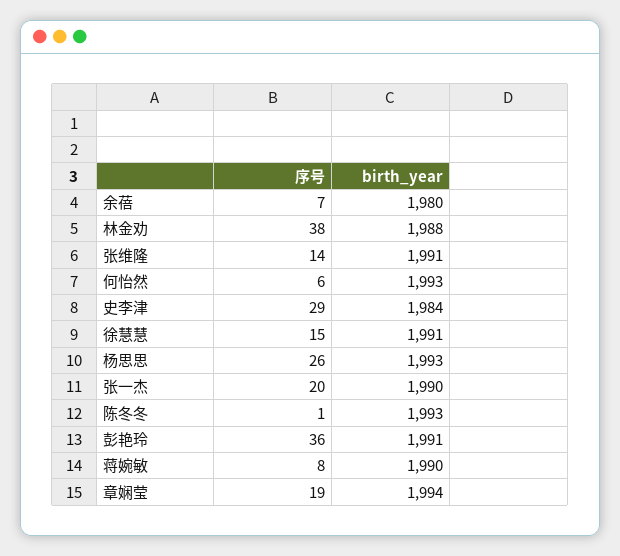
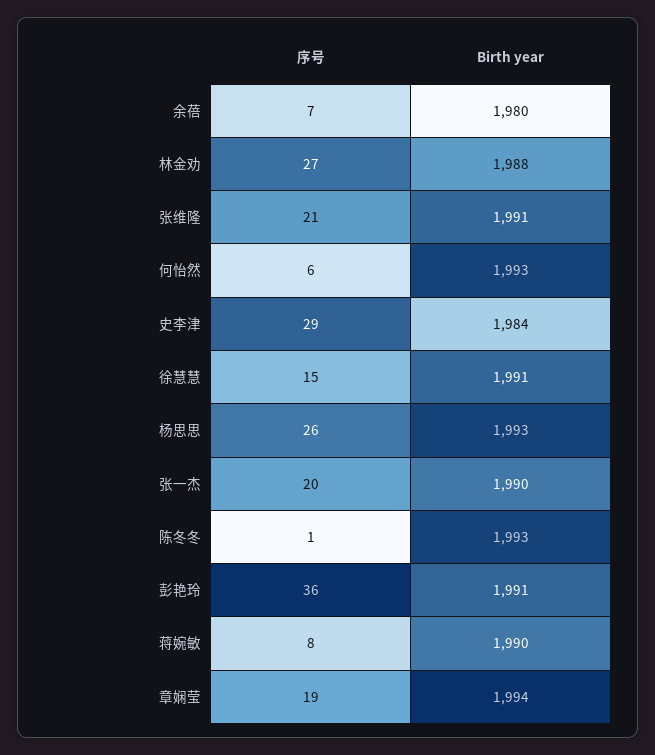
  {
    "序号": {
      "余蓓": 7,
-     "林金劝": 38,
+     "林金劝": 27,
-     "张维隆": 14,
+     "张维隆": 21,
      "何怡然": 6,
      "史李津": 29,
      "徐慧慧": 15,
      "杨思思": 26,
      "张一杰": 20,
      "陈冬冬": 1,
      "彭艳玲": 36,
      "蒋婉敏": 8,
      "章娴莹": 19
    },
    "birth_year": {
      "余蓓": 1980,
      "林金劝": 1988,
      "张维隆": 1991,
      "何怡然": 1993,
      "史李津": 1984,
      "徐慧慧": 1991,
      "杨思思": 1993,
      "张一杰": 1990,
      "陈冬冬": 1993,
      "彭艳玲": 1991,
      "蒋婉敏": 1990,
      "章娴莹": 1994
    }
  }

